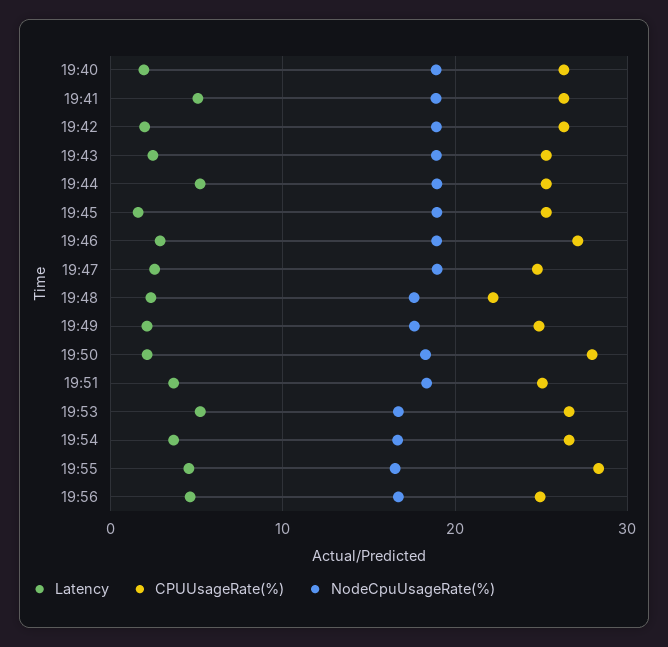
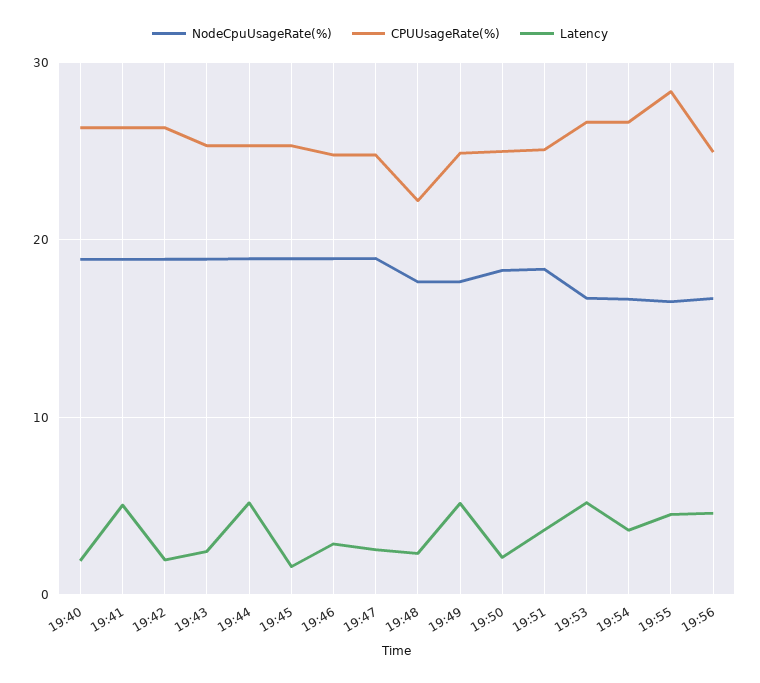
  {
    "Latency": {
      "19:40": 2,
      "19:41": 5,
      "19:42": 2,
      "19:43": 2,
      "19:44": 5,
      "19:45": 2,
      "19:46": 3,
      "19:47": 3,
      "19:48": 2,
-     "19:49": 2,
+     "19:49": 5,
      "19:50": 2,
      "19:51": 4,
      "19:53": 5,
      "19:54": 4,
      "19:55": 5,
      "19:56": 5
    },
    "CPUUsageRate(%)": {
      "19:40": 26,
      "19:41": 26,
      "19:42": 26,
      "19:43": 25,
      "19:44": 25,
      "19:45": 25,
-     "19:46": 27,
+     "19:46": 25,
      "19:47": 25,
      "19:48": 22,
      "19:49": 25,
-     "19:50": 28,
+     "19:50": 25,
      "19:51": 25,
      "19:53": 27,
      "19:54": 27,
      "19:55": 28,
      "19:56": 25
    },
    "NodeCpuUsageRate(%)": {
      "19:40": 19,
      "19:41": 19,
      "19:42": 19,
      "19:43": 19,
      "19:44": 19,
      "19:45": 19,
      "19:46": 19,
      "19:47": 19,
      "19:48": 18,
      "19:49": 18,
      "19:50": 18,
      "19:51": 18,
      "19:53": 17,
      "19:54": 17,
      "19:55": 17,
      "19:56": 17
    }
  }

